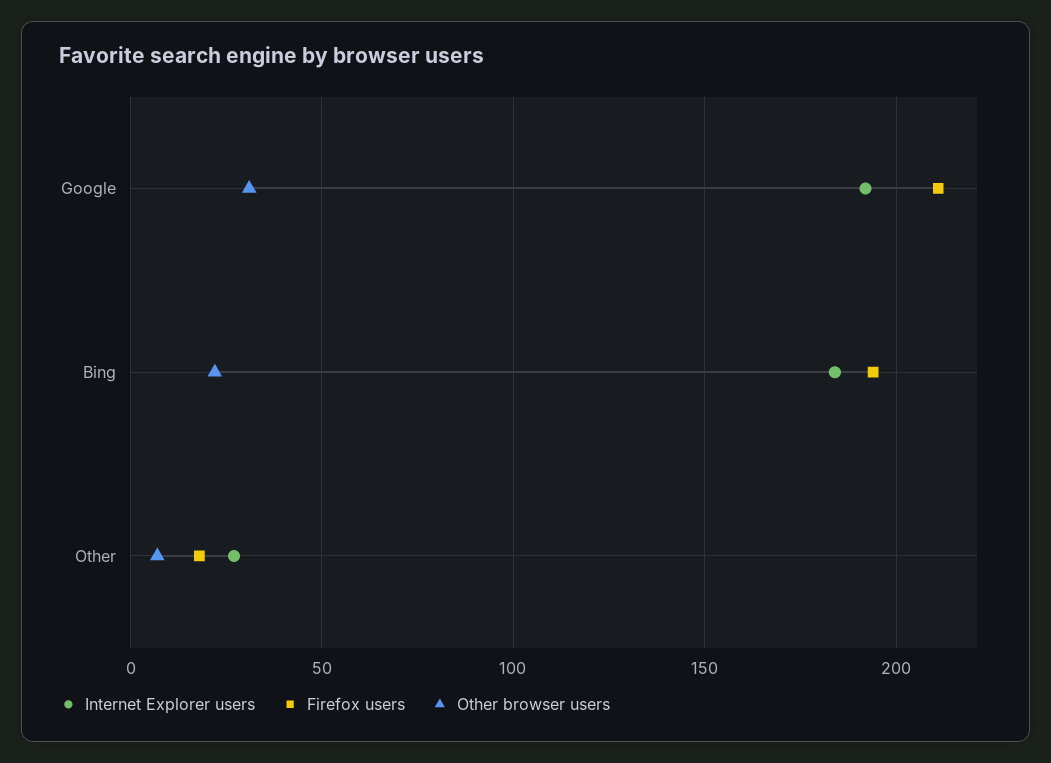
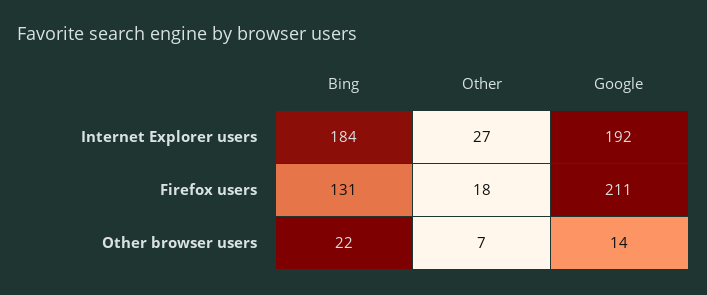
  {
    "Internet Explorer users": {
      "Google": 192,
      "Bing": 184,
      "Other": 27
    },
    "Firefox users": {
      "Google": 211,
-     "Bing": 195,
+     "Bing": 131,
      "Other": 18
    },
    "Other browser users": {
-     "Google": 30,
+     "Google": 14,
      "Bing": 22,
      "Other": 7
    }
  }

